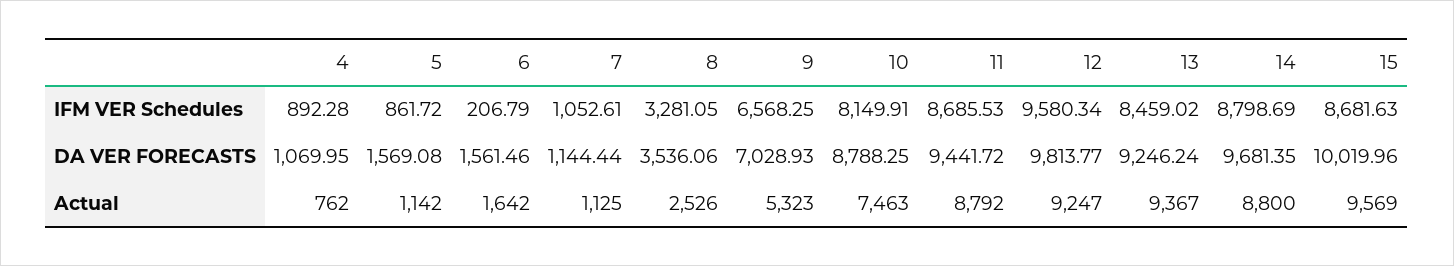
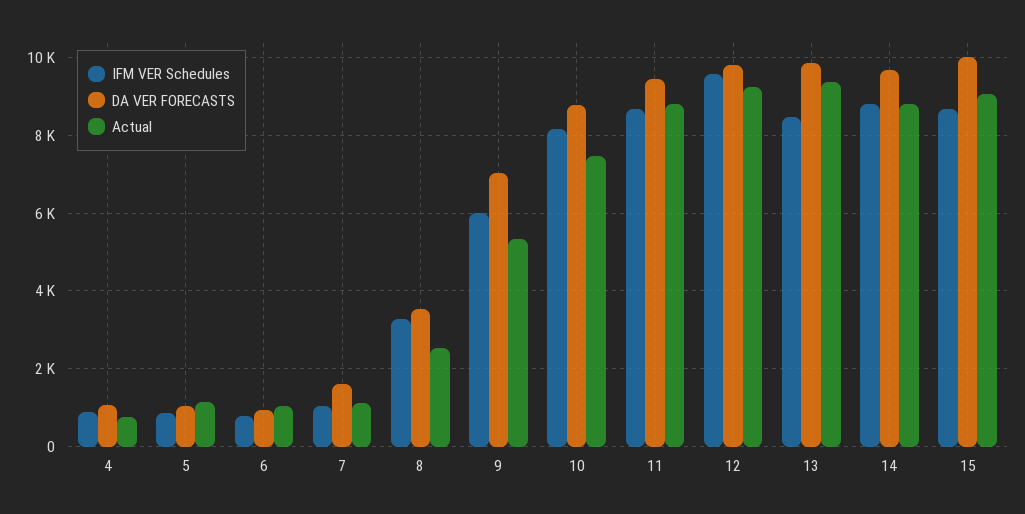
  {
    "IFM VER Schedules": {
      "4": 892.28,
      "5": 861.72,
-     "6": 206.79,
+     "6": 800,
      "7": 1052.61,
      "8": 3281.05,
-     "9": 6568.25,
+     "9": 6000,
      "10": 8149.91,
      "11": 8685.53,
      "12": 9580.34,
      "13": 8459.02,
      "14": 8798.69,
      "15": 8681.63
    },
    "DA VER FORECASTS": {
      "4": 1069.95,
-     "5": 1569.08,
+     "5": 1000,
-     "6": 1561.46,
+     "6": 1000,
-     "7": 1144.44,
+     "7": 1600,
      "8": 3536.06,
      "9": 7028.93,
      "10": 8788.25,
      "11": 9441.72,
      "12": 9813.77,
-     "13": 9246.24,
+     "13": 9800,
      "14": 9681.35,
      "15": 10019.96
    },
    "Actual": {
      "4": 762,
      "5": 1142,
-     "6": 1642,
+     "6": 1000,
      "7": 1125,
      "8": 2526,
      "9": 5323,
      "10": 7463,
      "11": 8792,
      "12": 9247,
      "13": 9367,
      "14": 8800,
-     "15": 9569
+     "15": 9000
    }
  }

